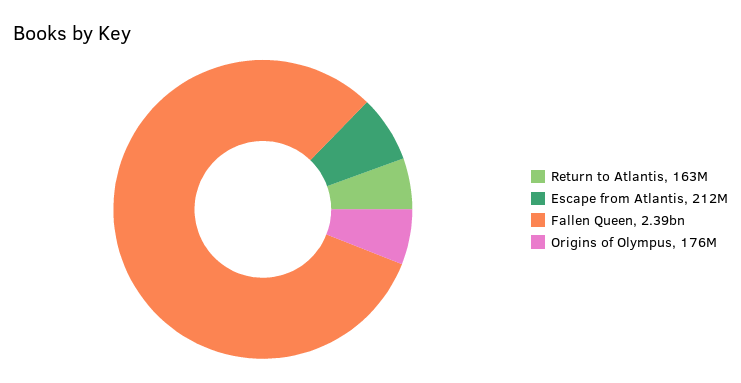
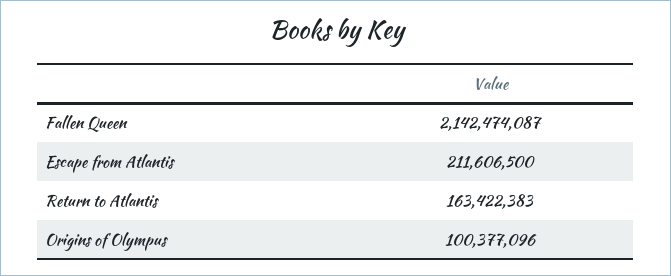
  {
    "Return to Atlantis": 163422383,
    "Escape from Atlantis": 211606500,
-   "Fallen Queen": 2390000000,
+   "Fallen Queen": 2142474087,
-   "Origins of Olympus": 176000000
+   "Origins of Olympus": 100377096
  }

